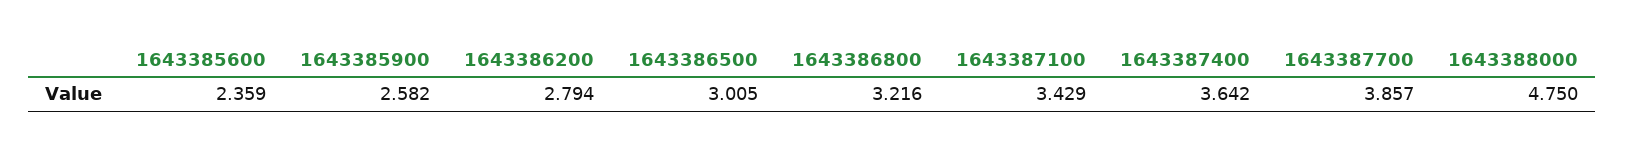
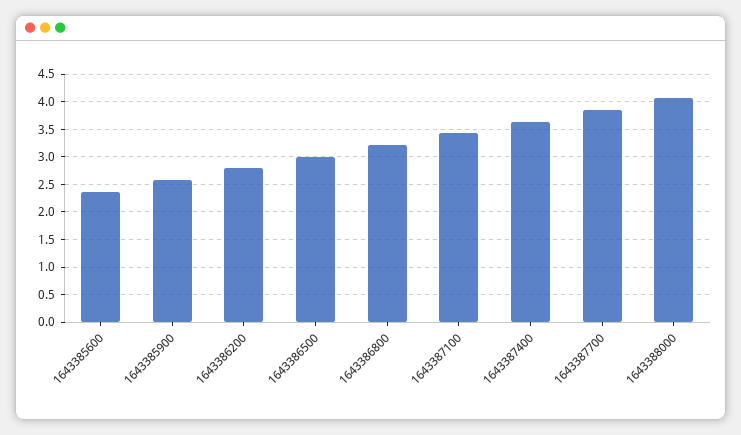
  {
    "1643385600": 2.359,
    "1643385900": 2.582,
    "1643386200": 2.794,
    "1643386500": 3.005,
    "1643386800": 3.216,
    "1643387100": 3.429,
    "1643387400": 3.642,
    "1643387700": 3.857,
-   "1643388000": 4.75
+   "1643388000": 4
  }

